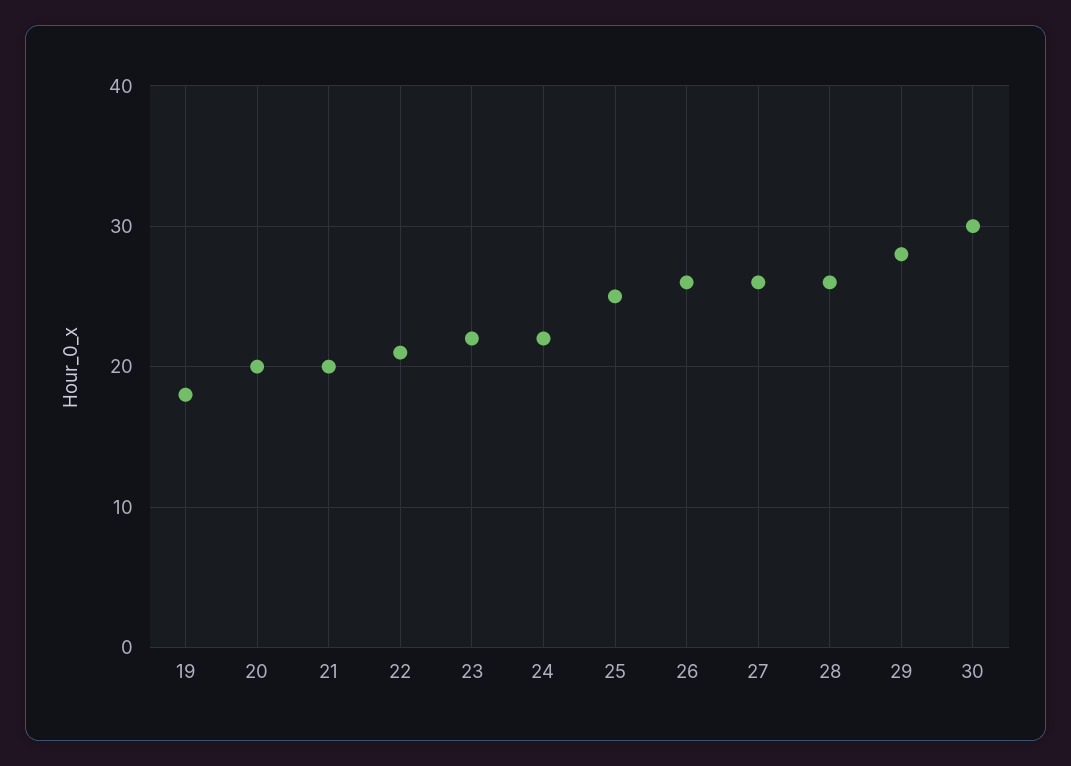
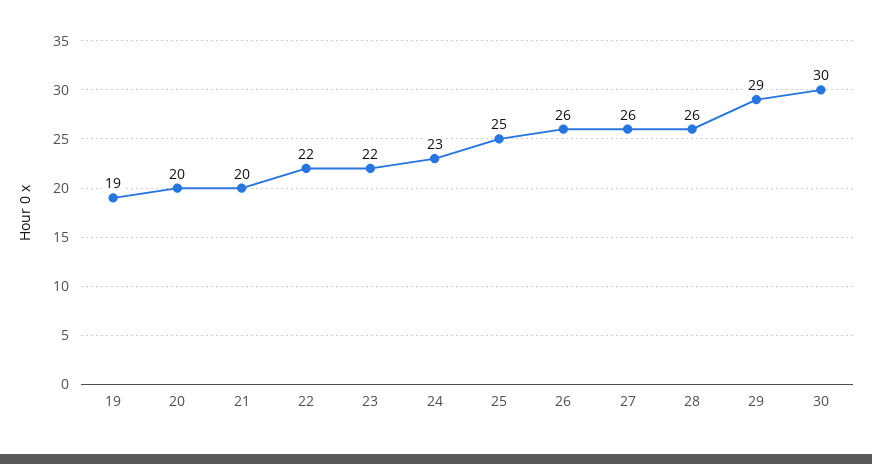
  {
-   "19": 18,
+   "19": 19,
    "20": 20,
    "21": 20,
-   "22": 21,
+   "22": 22,
    "23": 22,
-   "24": 22,
+   "24": 23,
    "25": 25,
    "26": 26,
    "27": 26,
    "28": 26,
-   "29": 28,
+   "29": 29,
    "30": 30
  }

